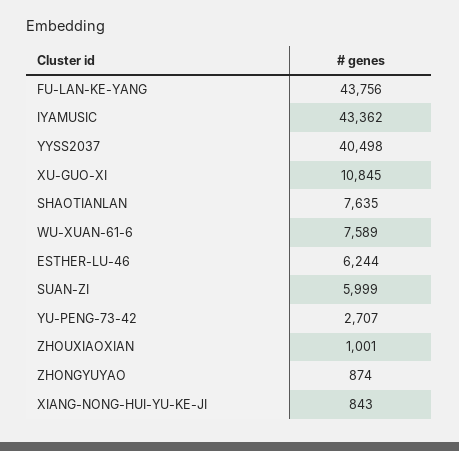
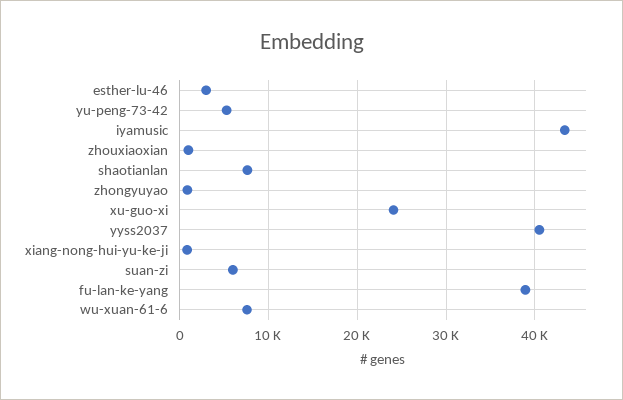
  {
-   "FU-LAN-KE-YANG": 43756,
+   "FU-LAN-KE-YANG": 39000,
    "IYAMUSIC": 43362,
    "YYSS2037": 40498,
-   "XU-GUO-XI": 10845,
+   "XU-GUO-XI": 24000,
    "SHAOTIANLAN": 7635,
    "WU-XUAN-61-6": 7589,
-   "ESTHER-LU-46": 6244,
+   "ESTHER-LU-46": 3000,
    "SUAN-ZI": 5999,
-   "YU-PENG-73-42": 2707,
+   "YU-PENG-73-42": 5000,
    "ZHOUXIAOXIAN": 1001,
    "ZHONGYUYAO": 874,
    "XIANG-NONG-HUI-YU-KE-JI": 843
  }

